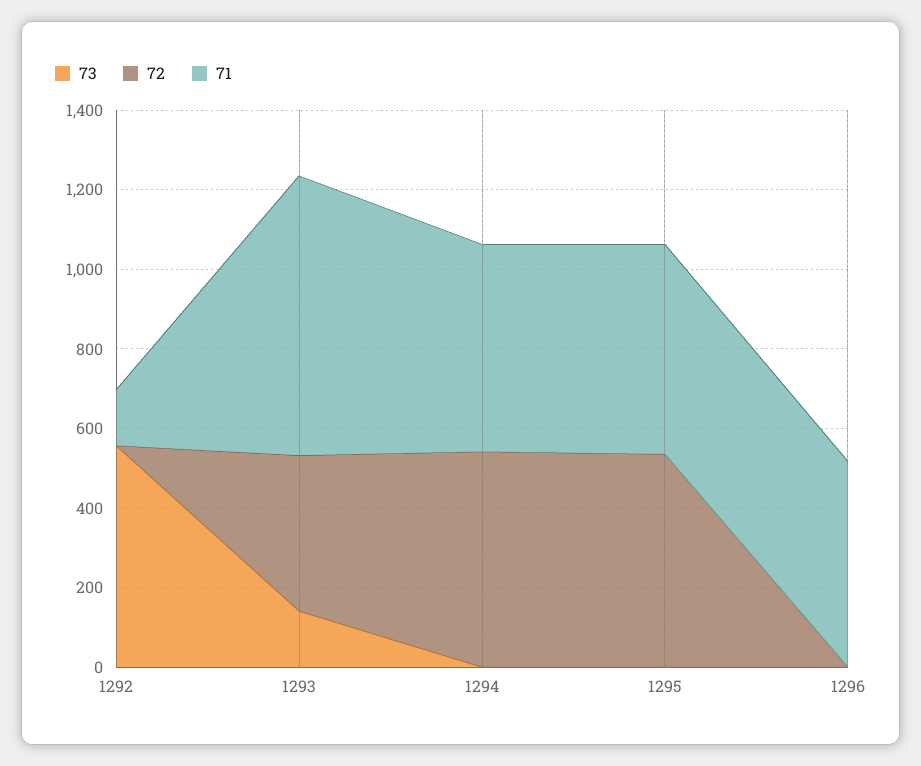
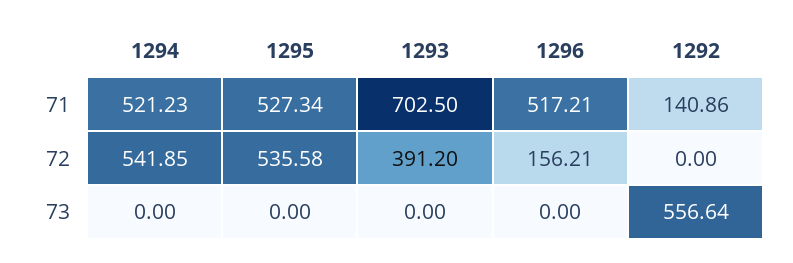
  {
    "73": {
      "1292": 556.64,
-     "1293": 150,
+     "1293": 0,
      "1294": 0,
      "1295": 0,
      "1296": 0
    },
    "72": {
      "1292": 0,
      "1293": 391.2,
      "1294": 541.85,
      "1295": 535.58,
-     "1296": 0
+     "1296": 156.21
    },
    "71": {
      "1292": 140.86,
      "1293": 702.5,
      "1294": 521.23,
      "1295": 527.34,
      "1296": 517.21
    }
  }

